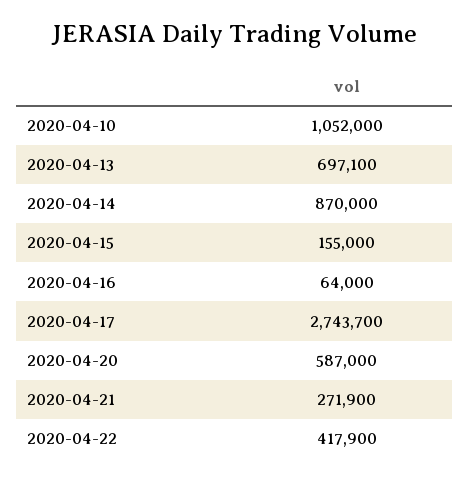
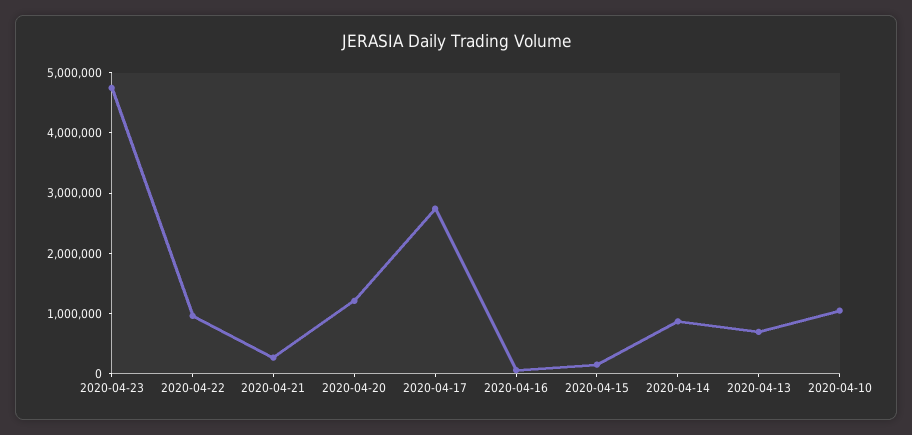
  {
    "2020-04-10": 1052000,
    "2020-04-13": 697100,
    "2020-04-14": 870000,
    "2020-04-15": 155000,
    "2020-04-16": 64000,
    "2020-04-17": 2743700,
-   "2020-04-20": 587000,
+   "2020-04-20": 1200000,
    "2020-04-21": 271900,
-   "2020-04-22": 417900
+   "2020-04-22": 1000000,
+   "2020-04-23": 4800000
  }

